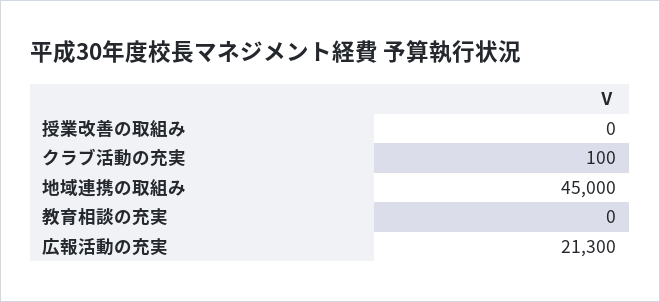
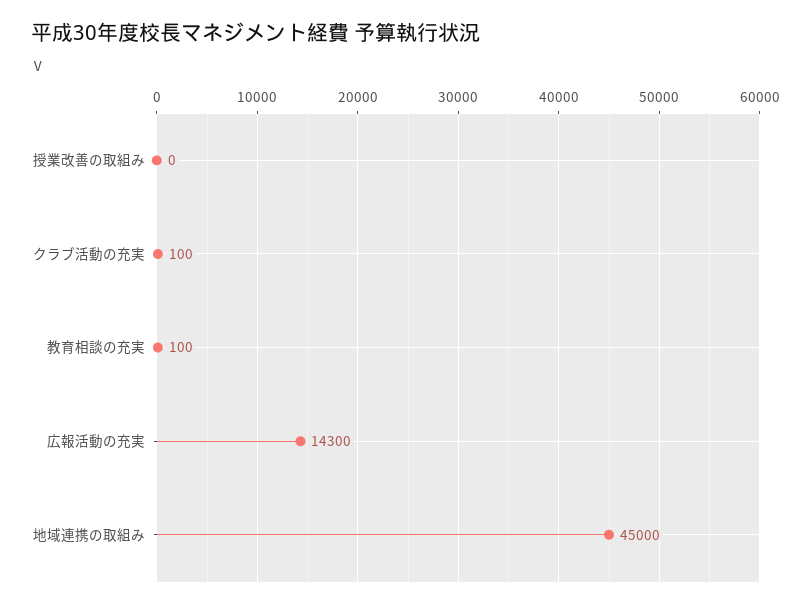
  {
    "授業改善の取組み": 0,
    "クラブ活動の充実": 100,
    "地域連携の取組み": 45000,
-   "教育相談の充実": 0,
+   "教育相談の充実": 100,
-   "広報活動の充実": 21300
+   "広報活動の充実": 14300
  }

